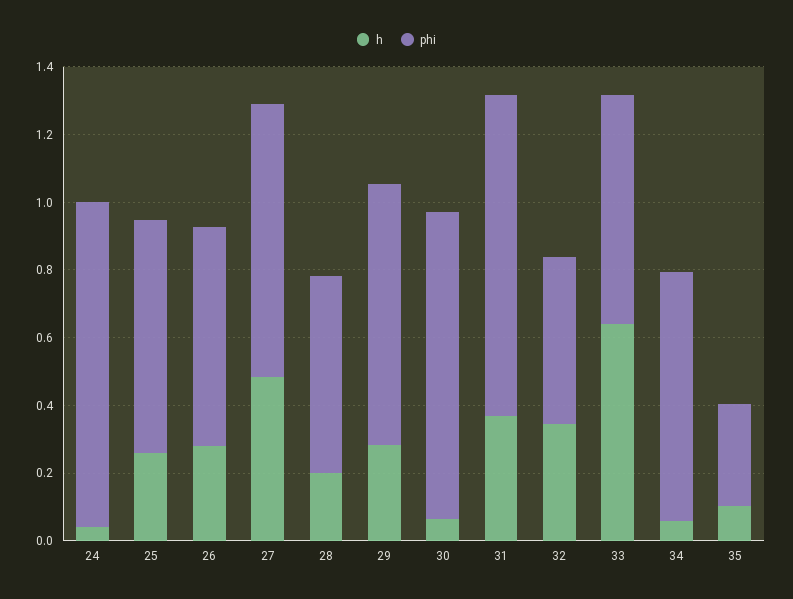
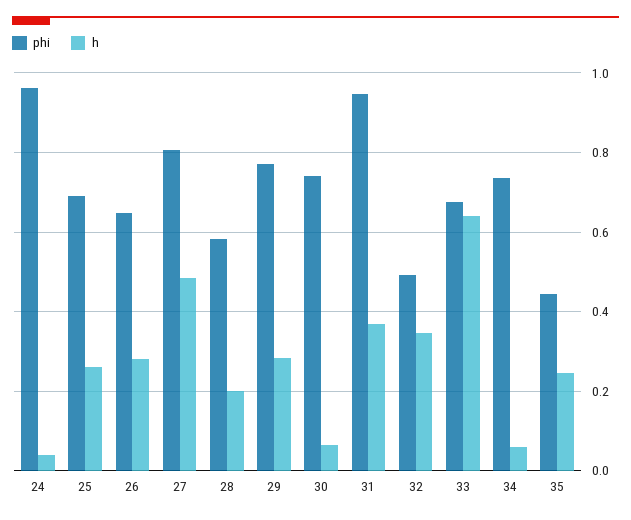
  {
    "h": {
      "24": 0.04,
      "25": 0.26,
      "26": 0.28,
      "27": 0.48,
      "28": 0.2,
      "29": 0.28,
      "30": 0.06,
      "31": 0.36,
      "32": 0.34,
      "33": 0.64,
      "34": 0.06,
-     "35": 0.1
+     "35": 0.24
    },
    "phi": {
      "24": 0.96,
      "25": 0.68,
      "26": 0.64,
      "27": 0.8,
      "28": 0.58,
      "29": 0.78,
-     "30": 0.9,
+     "30": 0.74,
      "31": 0.94,
      "32": 0.5,
      "33": 0.68,
      "34": 0.74,
-     "35": 0.3
+     "35": 0.44
    }
  }

